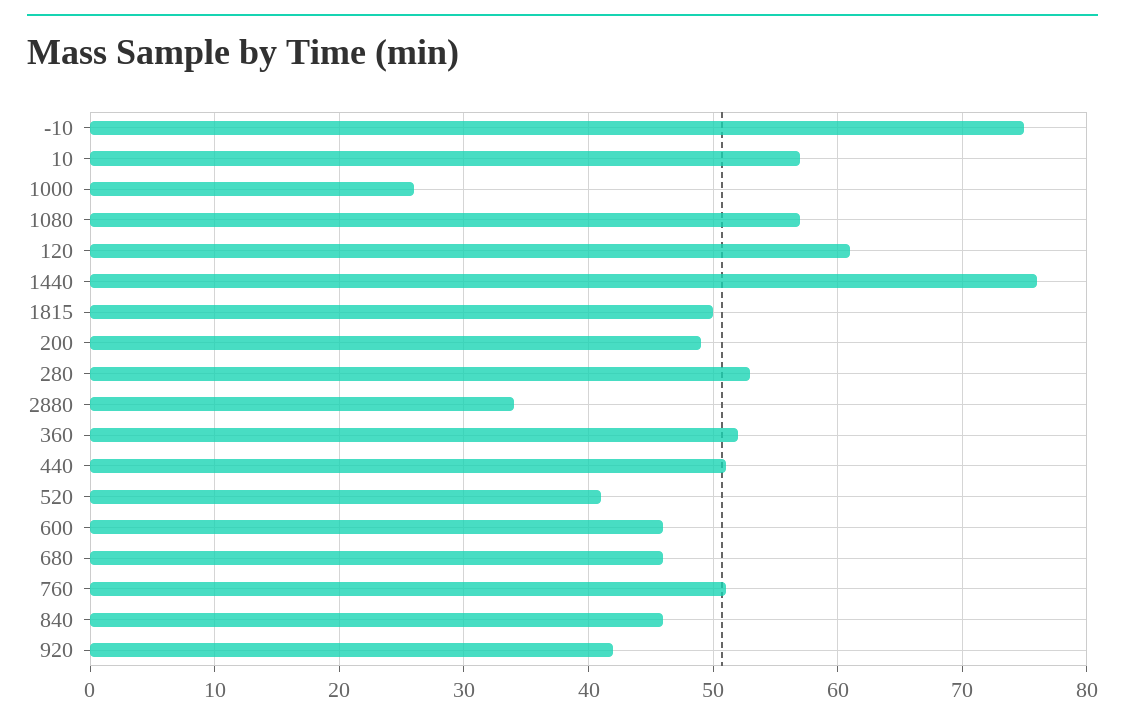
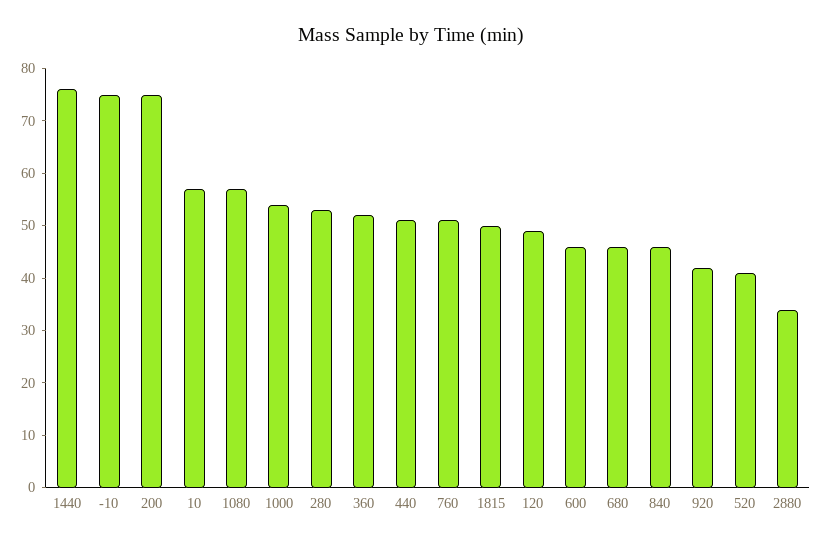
  {
    "-10": 75,
    "10": 57,
-   "1000": 26,
+   "1000": 55,
    "1080": 57,
-   "120": 61,
+   "120": 50,
    "1440": 76,
    "1815": 50,
-   "200": 49,
+   "200": 75,
    "280": 53,
    "2880": 34,
    "360": 52,
    "440": 51,
    "520": 41,
    "600": 46,
    "680": 46,
    "760": 51,
    "840": 46,
    "920": 42
  }

